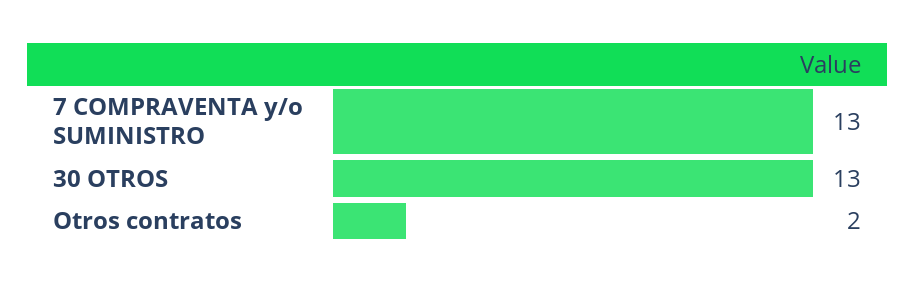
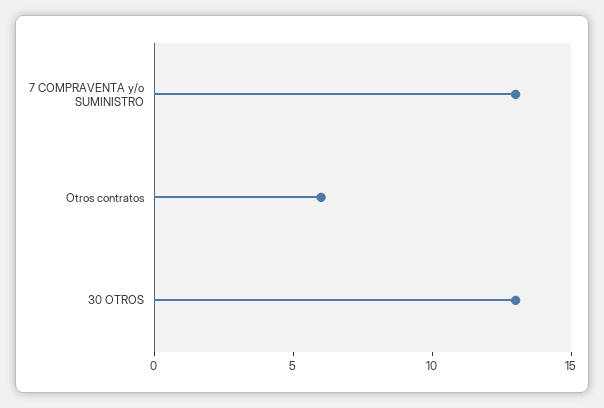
  {
    "7 COMPRAVENTA y/o SUMINISTRO": 13,
    "30 OTROS": 13,
-   "Otros contratos": 2
+   "Otros contratos": 6
  }

